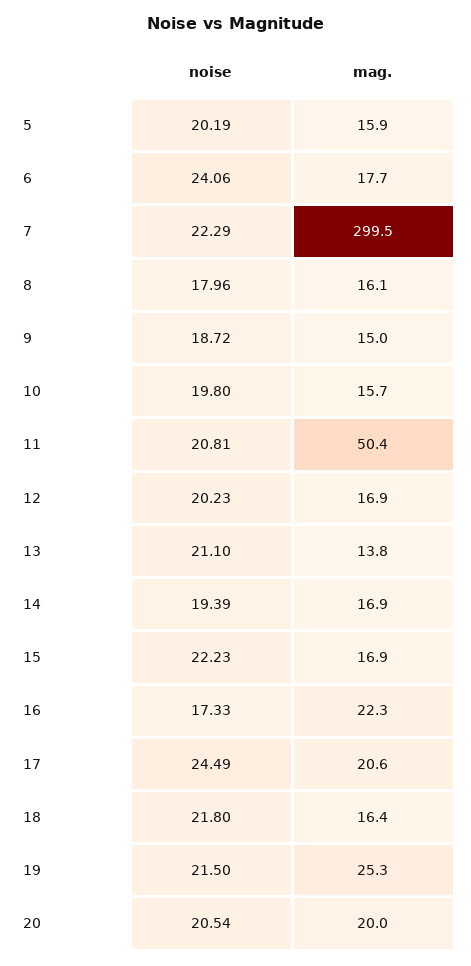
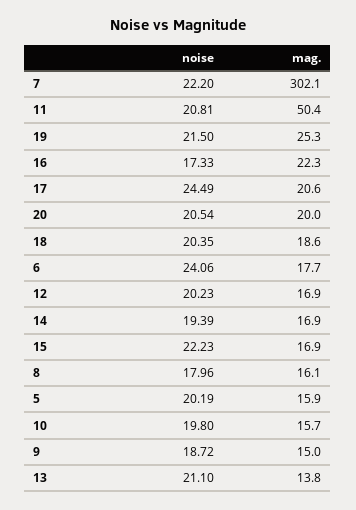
  {
    "noise": {
      "5": 20.19,
      "6": 24.06,
-     "7": 22.29,
+     "7": 22.2,
      "8": 17.96,
      "9": 18.72,
      "10": 19.8,
      "11": 20.81,
      "12": 20.23,
      "13": 21.1,
      "14": 19.39,
      "15": 22.23,
      "16": 17.33,
      "17": 24.49,
-     "18": 21.8,
+     "18": 20.35,
      "19": 21.5,
      "20": 20.54
    },
    "mag.": {
      "5": 15.9,
      "6": 17.7,
-     "7": 299.5,
+     "7": 302.1,
      "8": 16.1,
      "9": 15,
      "10": 15.7,
      "11": 50.4,
      "12": 16.9,
      "13": 13.8,
      "14": 16.9,
      "15": 16.9,
      "16": 22.3,
      "17": 20.6,
-     "18": 16.4,
+     "18": 18.6,
      "19": 25.3,
      "20": 20
    }
  }

